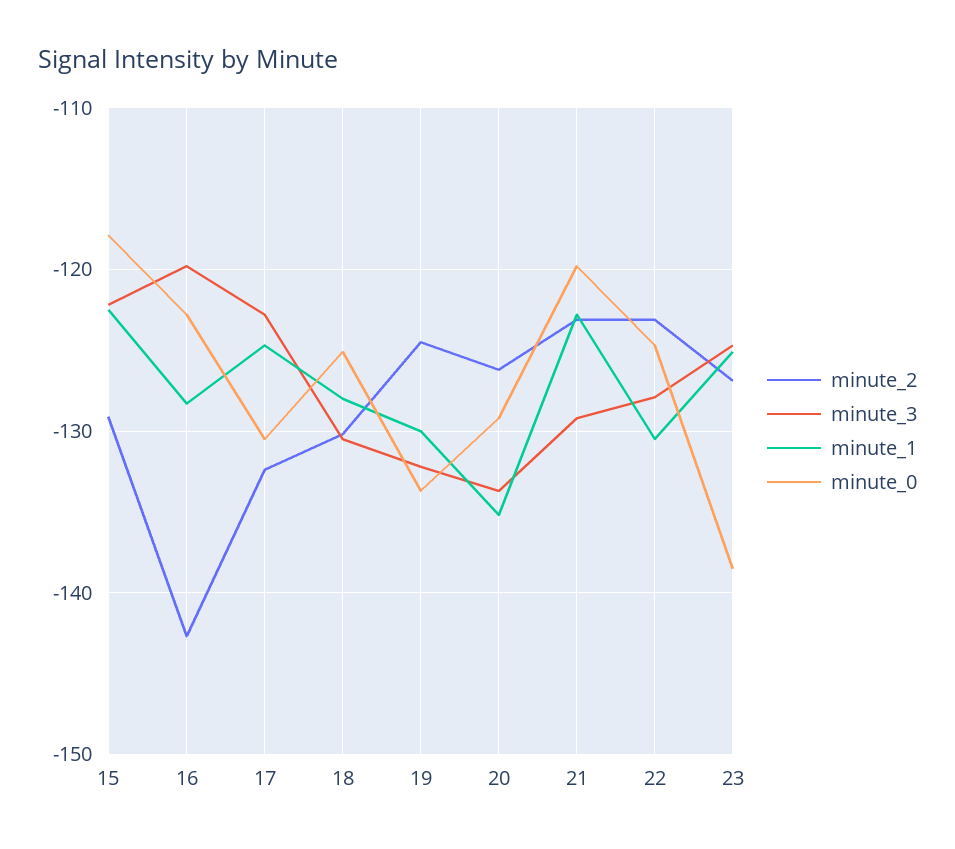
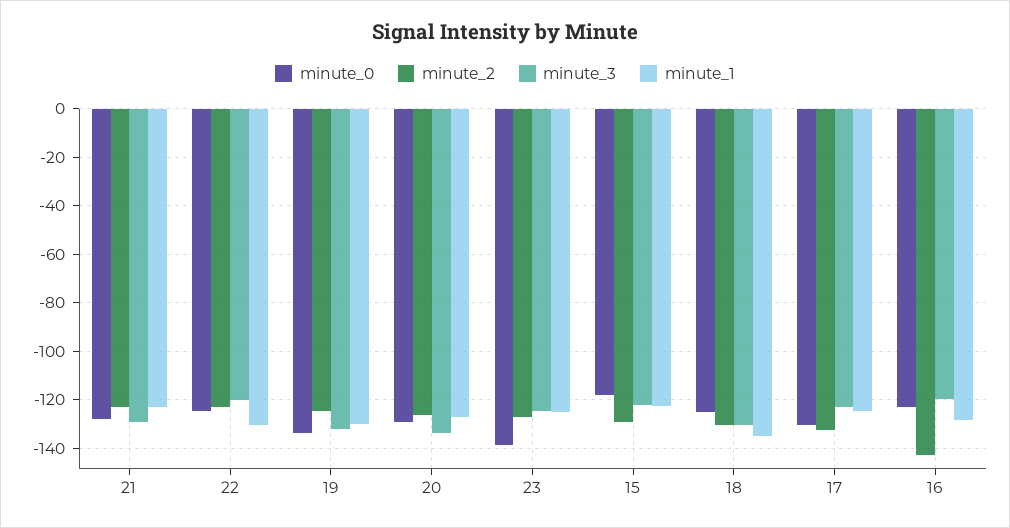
  {
    "minute_2": {
      "15": -129,
      "16": -143,
      "17": -132,
      "18": -130,
      "19": -125,
      "20": -126,
      "21": -123,
      "22": -123,
      "23": -127
    },
    "minute_3": {
      "15": -122,
      "16": -120,
      "17": -123,
      "18": -131,
      "19": -132,
      "20": -134,
      "21": -129,
-     "22": -128,
+     "22": -120,
      "23": -125
    },
    "minute_1": {
      "15": -123,
      "16": -128,
      "17": -125,
-     "18": -128,
+     "18": -135,
      "19": -130,
-     "20": -135,
+     "20": -127.5,
      "21": -123,
      "22": -131,
      "23": -125
    },
    "minute_0": {
      "15": -118,
      "16": -123,
      "17": -131,
      "18": -125,
      "19": -134,
      "20": -129,
-     "21": -120,
+     "21": -127.5,
      "22": -125,
      "23": -139
    }
  }

